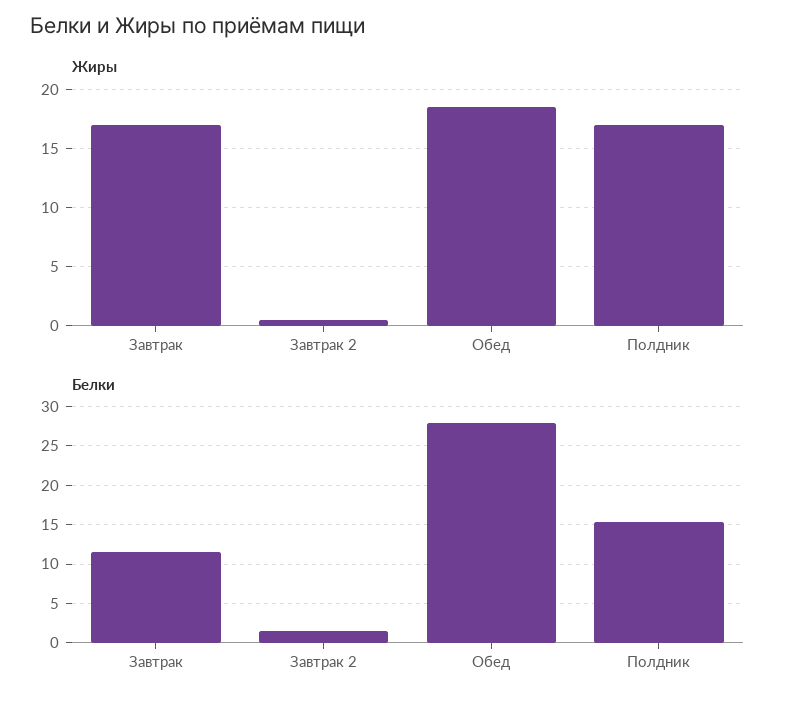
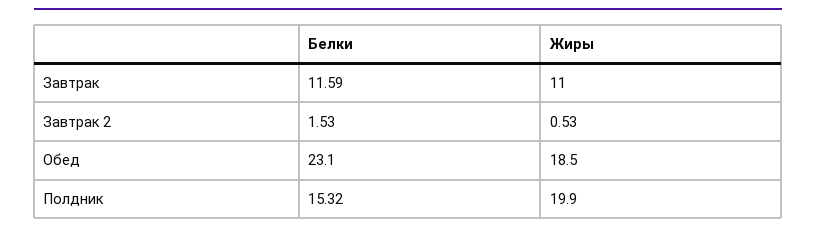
  {
    "Жиры": {
-     "Завтрак": 17,
+     "Завтрак": 11,
      "Завтрак 2": 0.53,
      "Обед": 18.5,
-     "Полдник": 17
+     "Полдник": 19.9
    },
    "Белки": {
      "Завтрак": 11.59,
      "Завтрак 2": 1.53,
-     "Обед": 28,
+     "Обед": 23.1,
      "Полдник": 15.32
    }
  }

